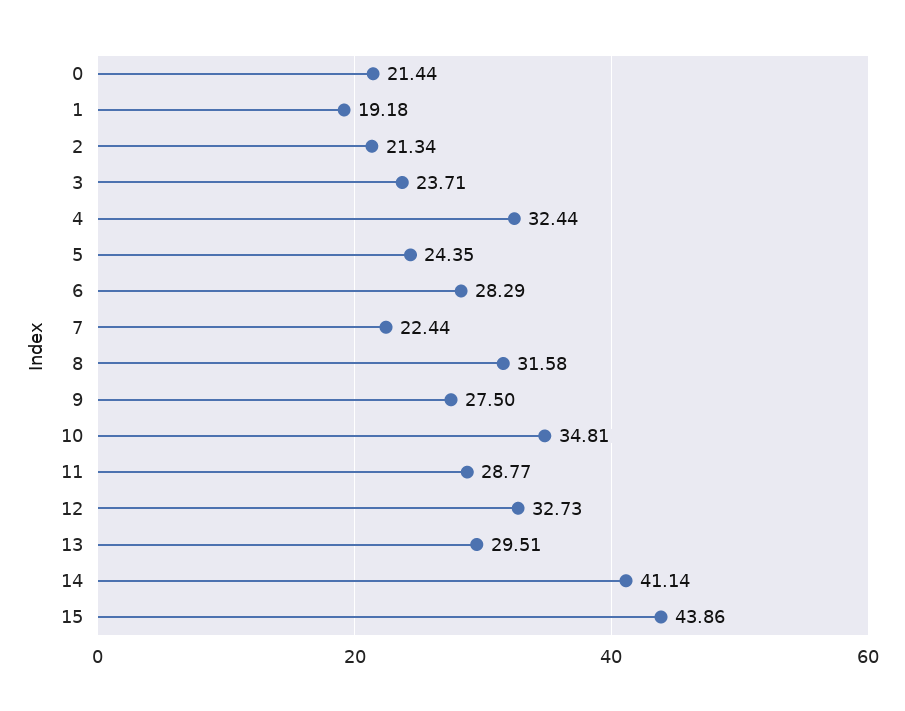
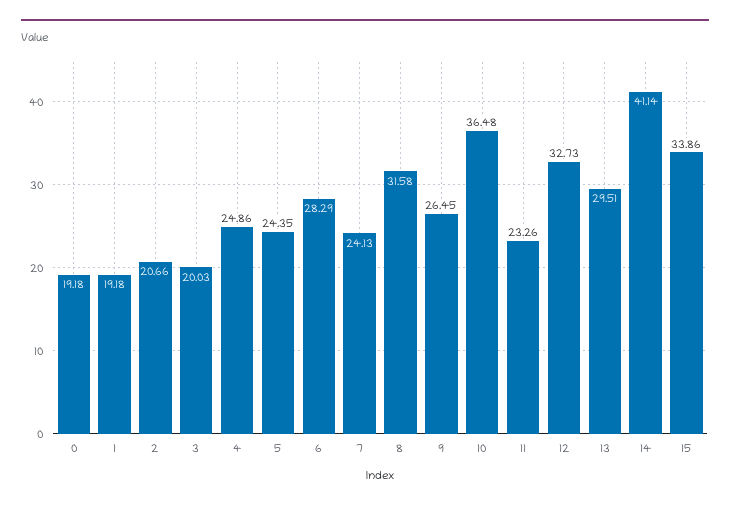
  {
-   "0": 21.44,
+   "0": 19.18,
    "1": 19.18,
-   "2": 21.34,
+   "2": 20.66,
-   "3": 23.71,
+   "3": 20.03,
-   "4": 32.44,
+   "4": 24.86,
    "5": 24.35,
    "6": 28.29,
-   "7": 22.44,
+   "7": 24.13,
    "8": 31.58,
-   "9": 27.5,
+   "9": 26.45,
-   "10": 34.81,
+   "10": 36.48,
-   "11": 28.77,
+   "11": 23.26,
    "12": 32.73,
    "13": 29.51,
    "14": 41.14,
-   "15": 43.86
+   "15": 33.86
  }

